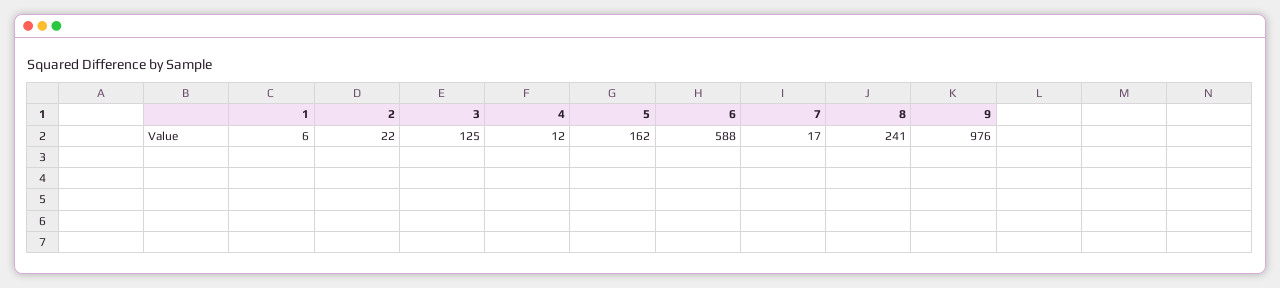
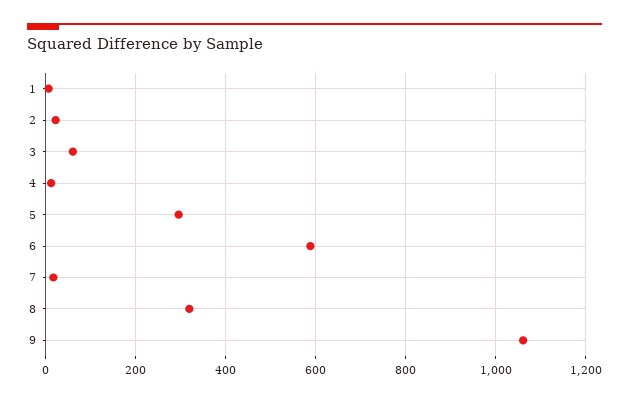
  {
    "1": 6,
    "2": 22,
-   "3": 125,
+   "3": 60,
    "4": 12,
-   "5": 162,
+   "5": 300,
    "6": 588,
    "7": 17,
-   "8": 241,
+   "8": 320,
-   "9": 976
+   "9": 1060
  }

